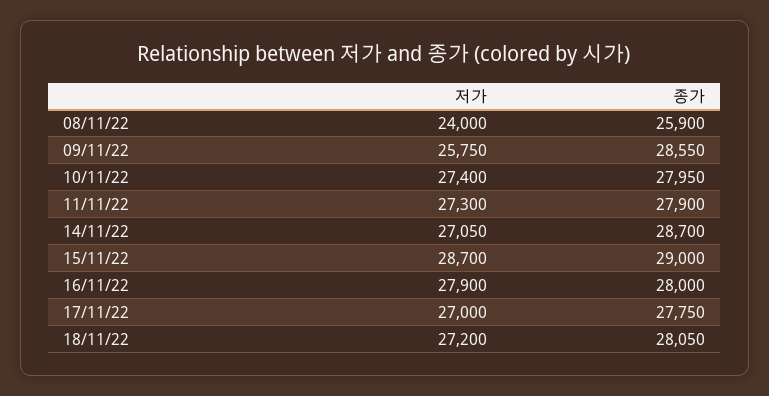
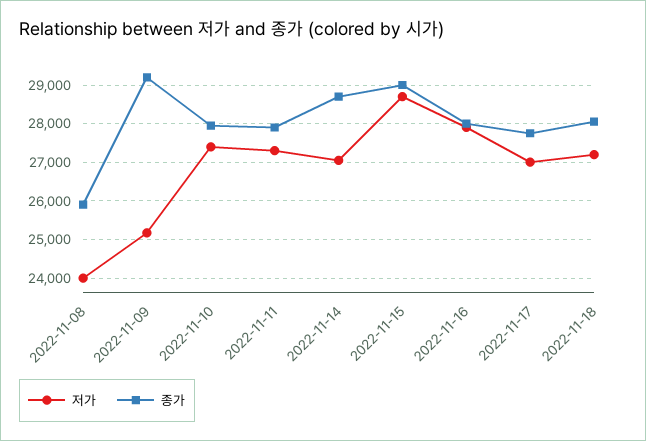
  {
    "저가": {
      "08/11/22": 24000,
-     "09/11/22": 25750,
+     "09/11/22": 25200,
      "10/11/22": 27400,
      "11/11/22": 27300,
      "14/11/22": 27050,
      "15/11/22": 28700,
      "16/11/22": 27900,
      "17/11/22": 27000,
      "18/11/22": 27200
    },
    "종가": {
      "08/11/22": 25900,
-     "09/11/22": 28550,
+     "09/11/22": 29200,
      "10/11/22": 27950,
      "11/11/22": 27900,
      "14/11/22": 28700,
      "15/11/22": 29000,
      "16/11/22": 28000,
      "17/11/22": 27750,
      "18/11/22": 28050
    }
  }

